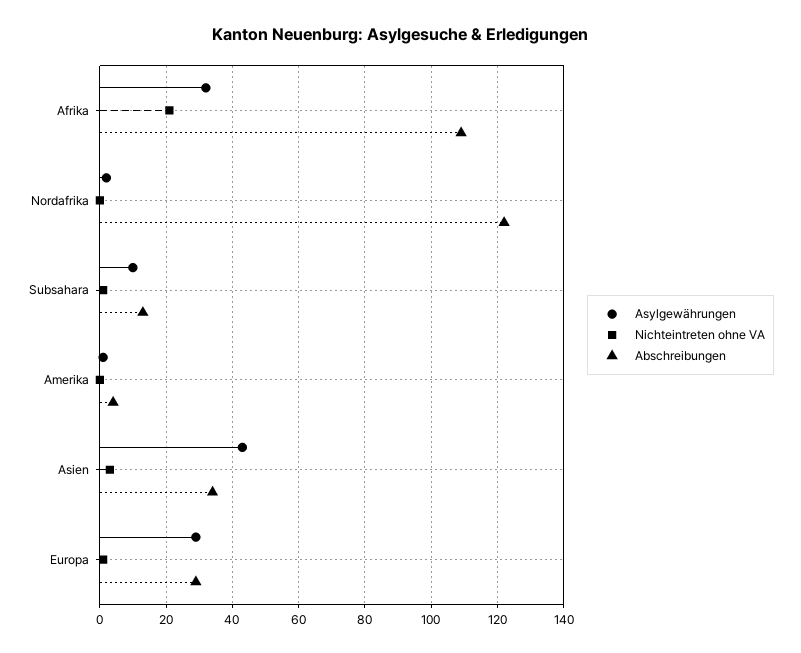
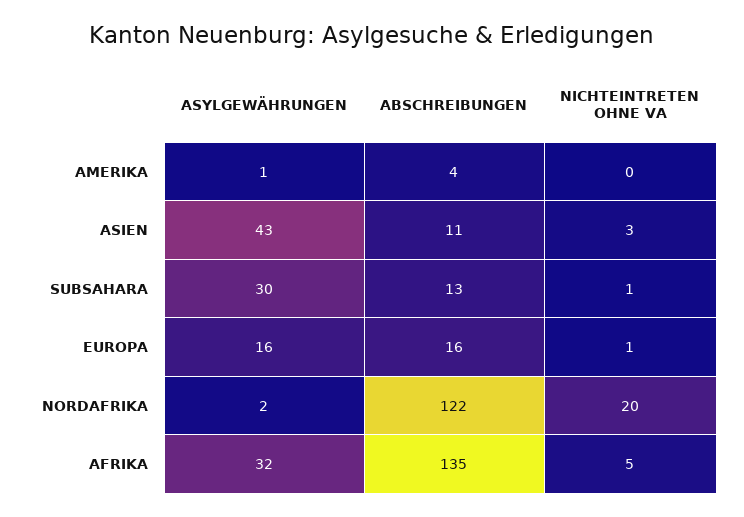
  {
    "Asylgewährungen": {
      "Afrika": 32,
      "Nordafrika": 2,
-     "Subsahara": 10,
+     "Subsahara": 30,
      "Amerika": 1,
      "Asien": 43,
-     "Europa": 30
+     "Europa": 16
    },
    "Nichteintreten ohne VA": {
-     "Afrika": 20,
+     "Afrika": 5,
-     "Nordafrika": 0,
+     "Nordafrika": 20,
      "Subsahara": 1,
      "Amerika": 0,
      "Asien": 3,
      "Europa": 1
    },
    "Abschreibungen": {
-     "Afrika": 110,
+     "Afrika": 135,
      "Nordafrika": 122,
      "Subsahara": 13,
      "Amerika": 4,
-     "Asien": 35,
+     "Asien": 11,
-     "Europa": 30
+     "Europa": 16
    }
  }

